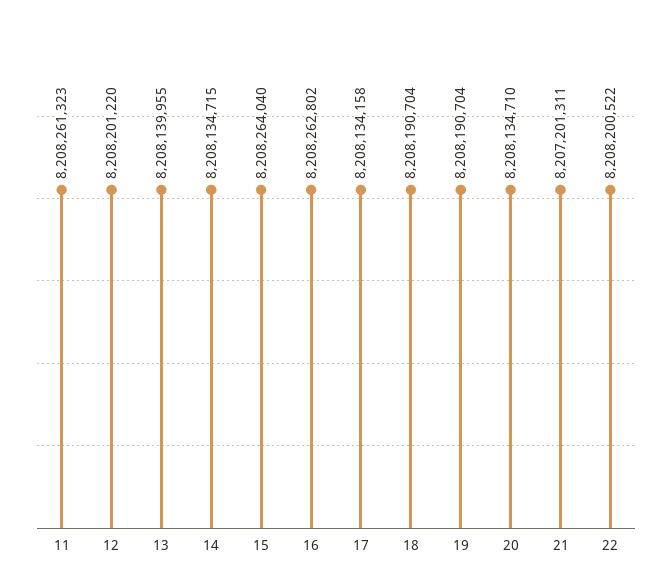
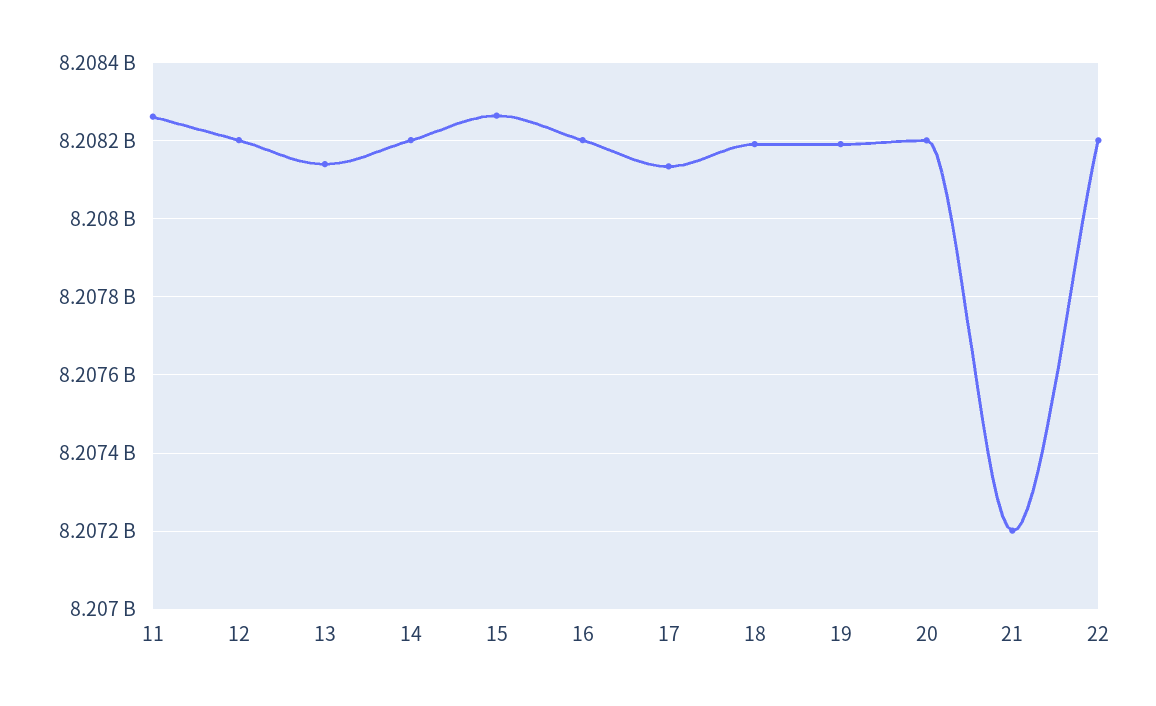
  {
    "11": 8208261323,
    "12": 8208201220,
    "13": 8208139955,
-   "14": 8208134715,
+   "14": 8208200000,
    "15": 8208264040,
-   "16": 8208262802,
+   "16": 8208200000,
    "17": 8208134158,
    "18": 8208190704,
    "19": 8208190704,
-   "20": 8208134710,
+   "20": 8208200000,
    "21": 8207201311,
    "22": 8208200522
  }

